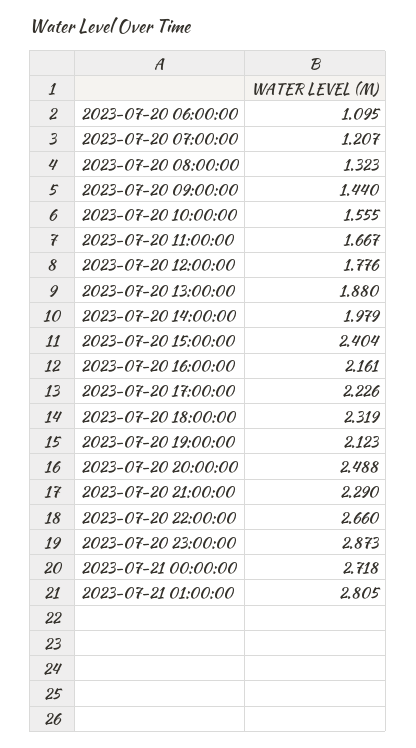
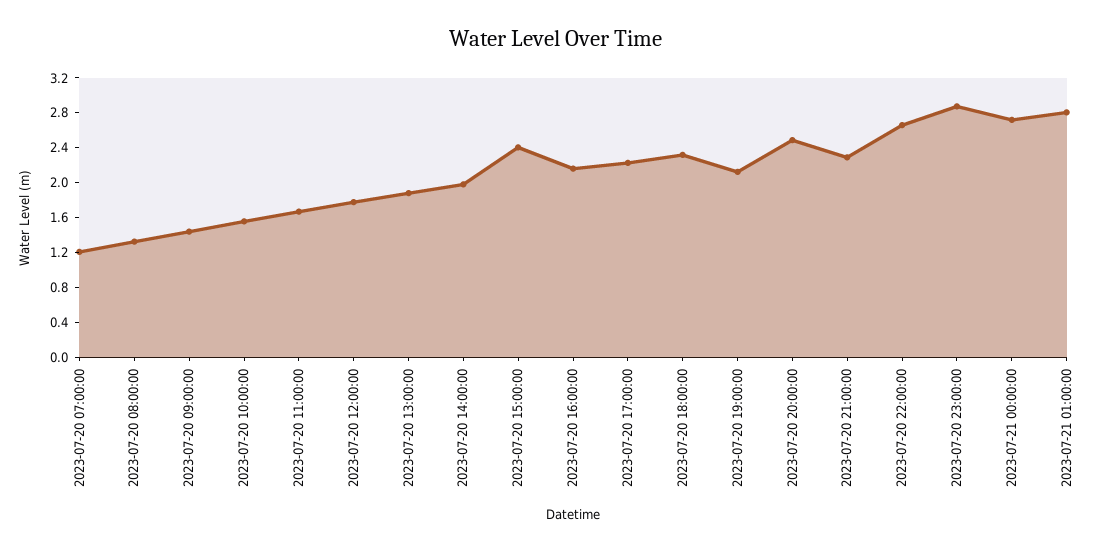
  {
-   "2023-07-20 06:00:00": 1.095,
    "2023-07-20 07:00:00": 1.207,
    "2023-07-20 08:00:00": 1.323,
    "2023-07-20 09:00:00": 1.44,
    "2023-07-20 10:00:00": 1.555,
    "2023-07-20 11:00:00": 1.667,
    "2023-07-20 12:00:00": 1.776,
    "2023-07-20 13:00:00": 1.88,
    "2023-07-20 14:00:00": 1.979,
    "2023-07-20 15:00:00": 2.404,
    "2023-07-20 16:00:00": 2.161,
    "2023-07-20 17:00:00": 2.226,
    "2023-07-20 18:00:00": 2.319,
    "2023-07-20 19:00:00": 2.123,
    "2023-07-20 20:00:00": 2.488,
    "2023-07-20 21:00:00": 2.29,
    "2023-07-20 22:00:00": 2.66,
    "2023-07-20 23:00:00": 2.873,
    "2023-07-21 00:00:00": 2.718,
    "2023-07-21 01:00:00": 2.805
  }

